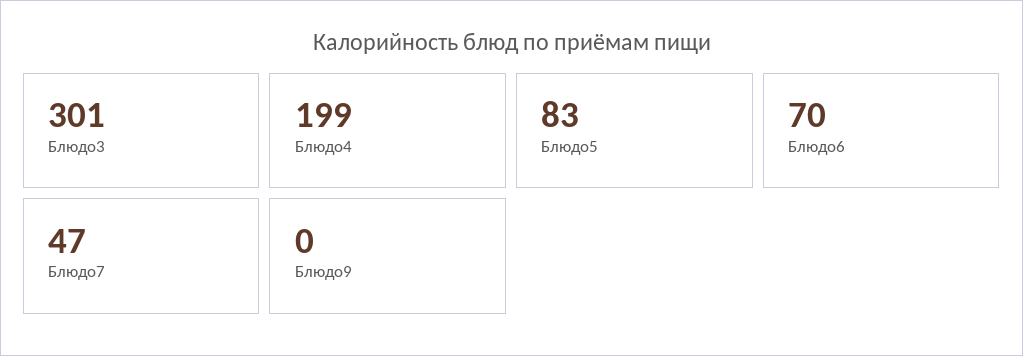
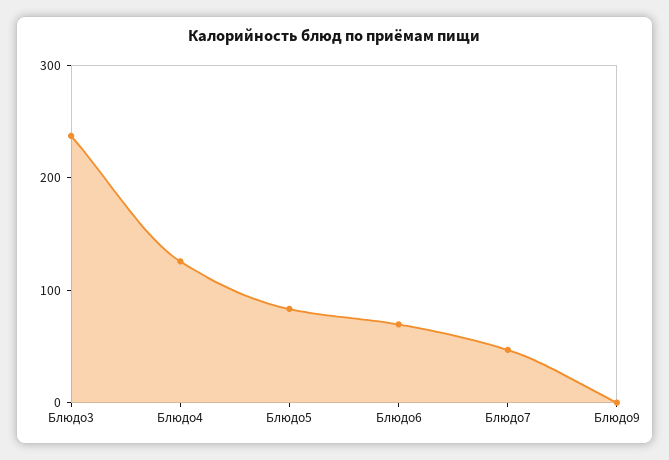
  {
-   "Блюдо3": 301,
+   "Блюдо3": 240,
-   "Блюдо4": 199,
+   "Блюдо4": 120,
    "Блюдо5": 83,
    "Блюдо6": 70,
    "Блюдо7": 47,
    "Блюдо9": 0
  }

